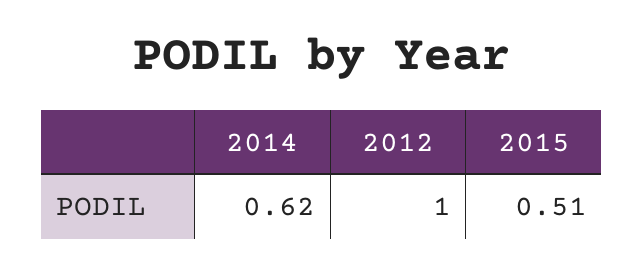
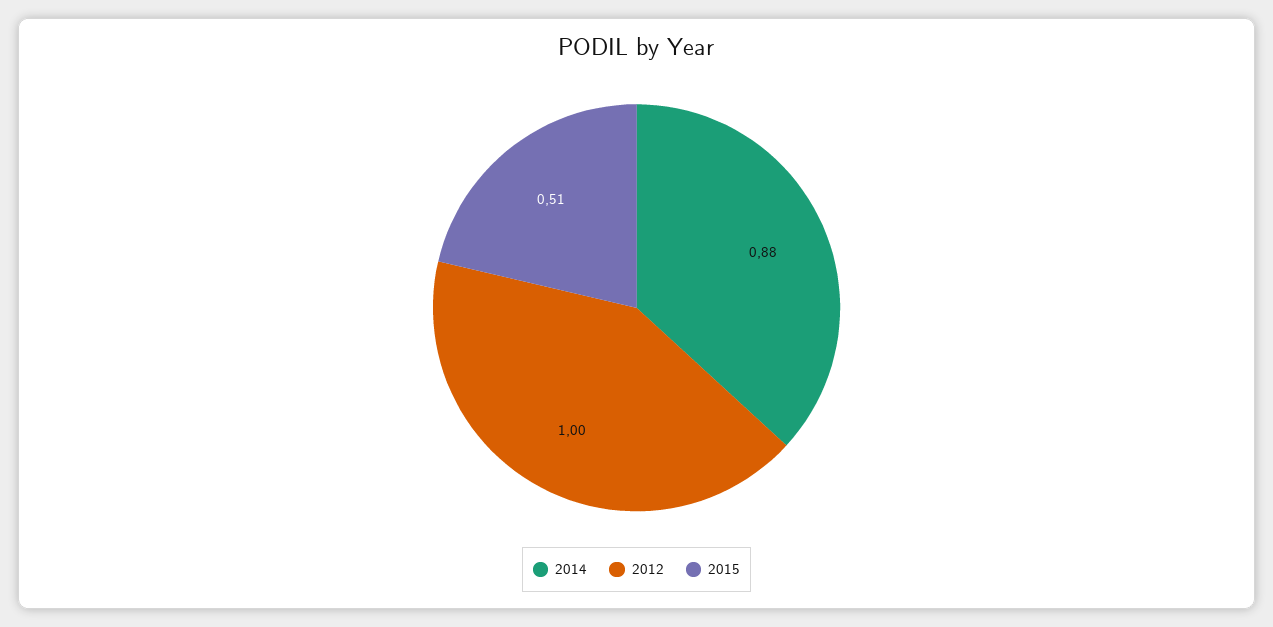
  {
-   "2014": 0.62,
+   "2014": 0.88,
    "2012": 1,
    "2015": 0.51
  }

